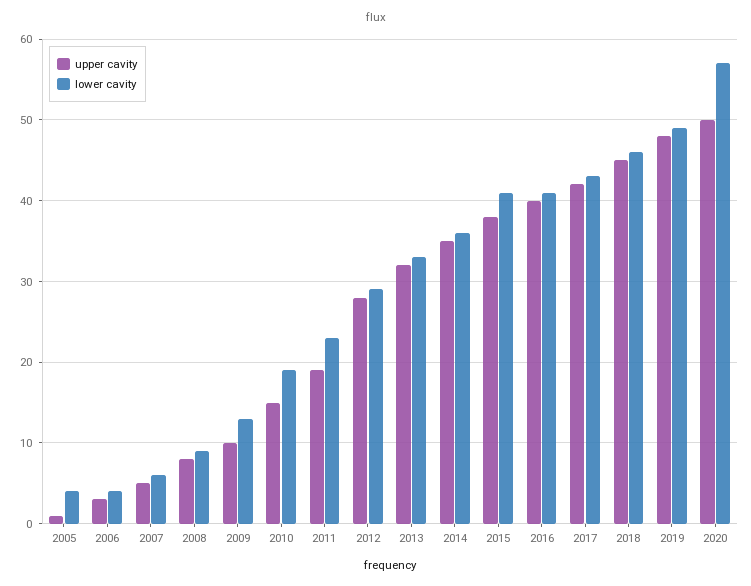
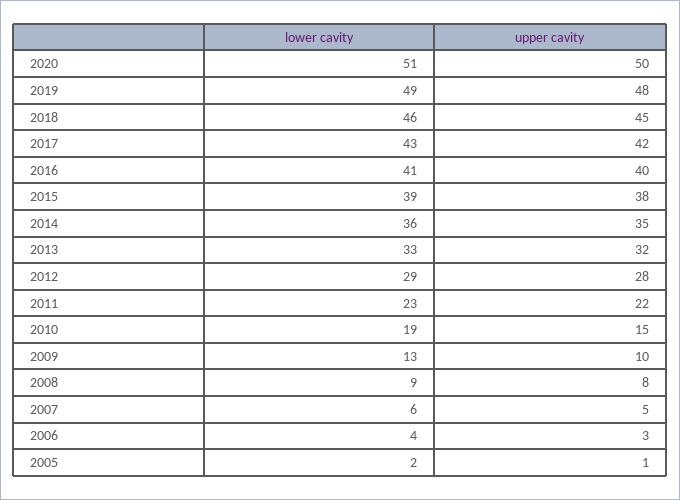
  {
    "upper cavity": {
      "2005": 1,
      "2006": 3,
      "2007": 5,
      "2008": 8,
      "2009": 10,
      "2010": 15,
-     "2011": 19,
+     "2011": 22,
      "2012": 28,
      "2013": 32,
      "2014": 35,
      "2015": 38,
      "2016": 40,
      "2017": 42,
      "2018": 45,
      "2019": 48,
      "2020": 50
    },
    "lower cavity": {
-     "2005": 4,
+     "2005": 2,
      "2006": 4,
      "2007": 6,
      "2008": 9,
      "2009": 13,
      "2010": 19,
      "2011": 23,
      "2012": 29,
      "2013": 33,
      "2014": 36,
-     "2015": 41,
+     "2015": 39,
      "2016": 41,
      "2017": 43,
      "2018": 46,
      "2019": 49,
-     "2020": 57
+     "2020": 51
    }
  }

